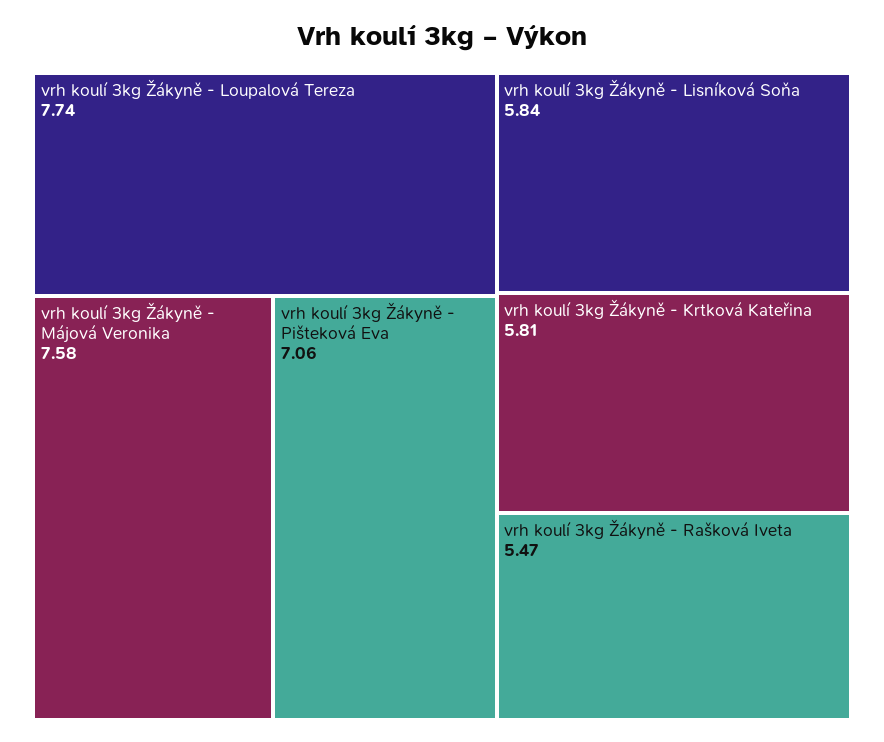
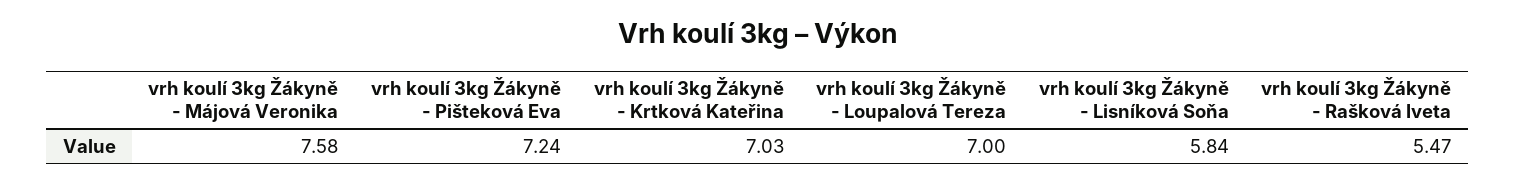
  {
-   "vrh koulí 3kg Žákyně - Loupalová Tereza": 7.74,
+   "vrh koulí 3kg Žákyně - Loupalová Tereza": 7,
    "vrh koulí 3kg Žákyně - Májová Veronika": 7.58,
-   "vrh koulí 3kg Žákyně - Pišteková Eva": 7.06,
+   "vrh koulí 3kg Žákyně - Pišteková Eva": 7.24,
    "vrh koulí 3kg Žákyně - Lisníková Soňa": 5.84,
-   "vrh koulí 3kg Žákyně - Krtková Kateřina": 5.81,
+   "vrh koulí 3kg Žákyně - Krtková Kateřina": 7.03,
    "vrh koulí 3kg Žákyně - Rašková Iveta": 5.47
  }

